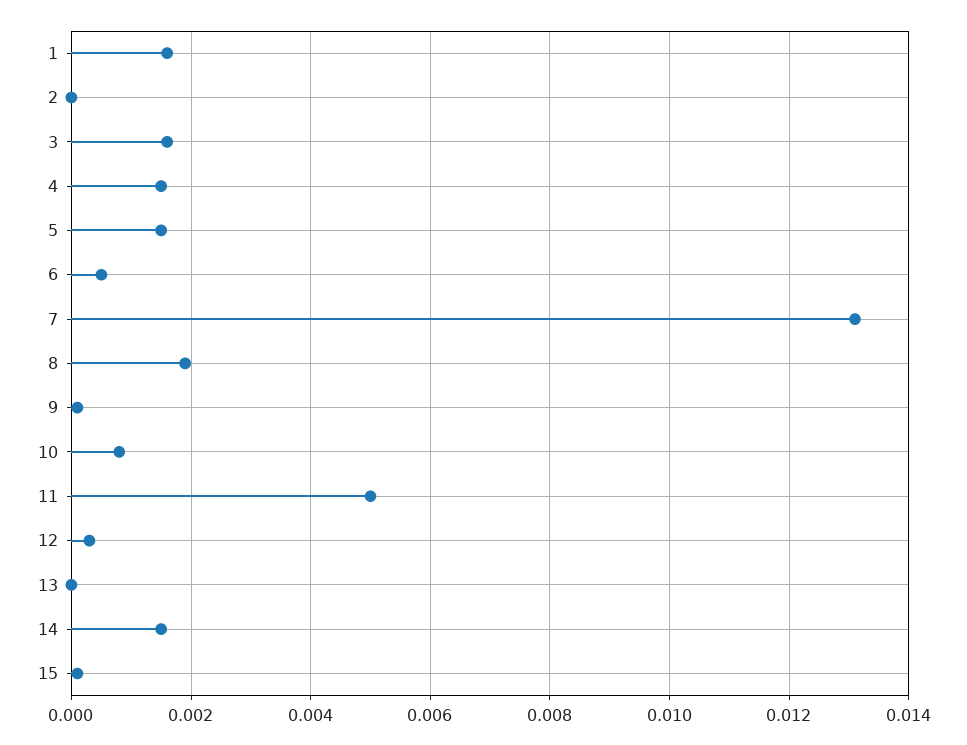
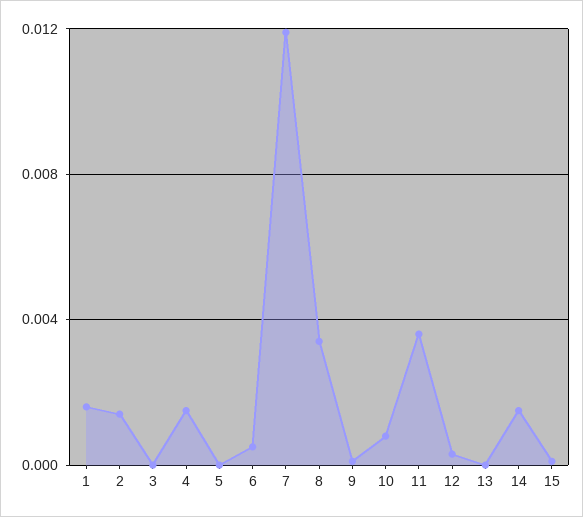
  {
    "1": 0.0015,
-   "2": 0,
+   "2": 0.0015,
-   "3": 0.0015,
+   "3": 0,
    "4": 0.0015,
-   "5": 0.0015,
+   "5": 0,
    "6": 0.0005,
-   "7": 0.013,
+   "7": 0.012,
-   "8": 0.002,
+   "8": 0.0035,
    "9": 0,
    "10": 0.001,
-   "11": 0.005,
+   "11": 0.0035,
    "12": 0.0005,
    "13": 0,
    "14": 0.0015,
    "15": 0
  }

